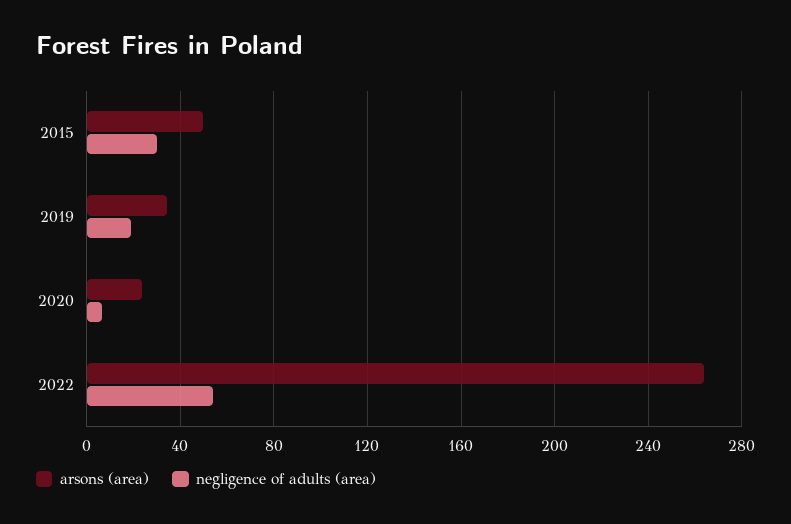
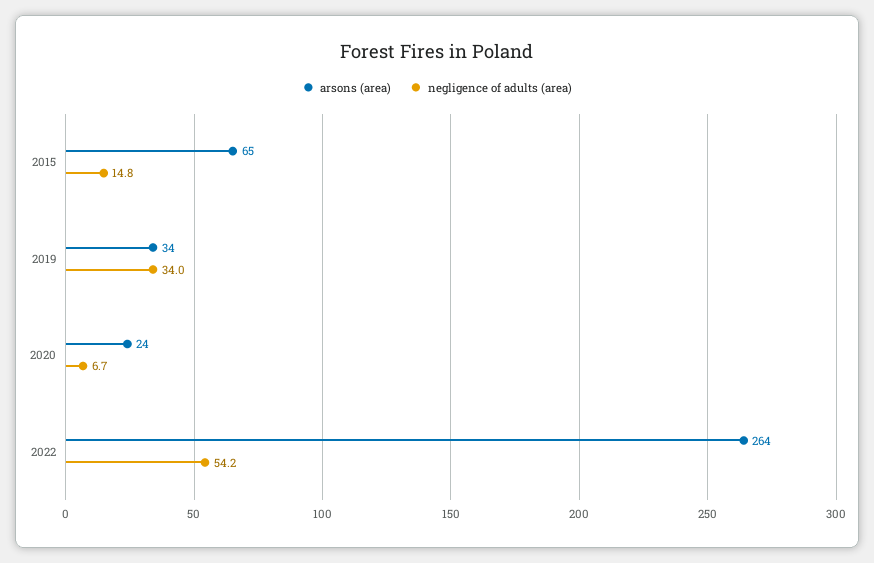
  {
    "arsons (area)": {
-     "2015": 50,
+     "2015": 65,
      "2019": 34,
      "2020": 24,
      "2022": 264
    },
    "negligence of adults (area)": {
-     "2015": 30,
+     "2015": 14.8,
-     "2019": 20,
+     "2019": 34,
      "2020": 6.7,
      "2022": 54.2
    }
  }

